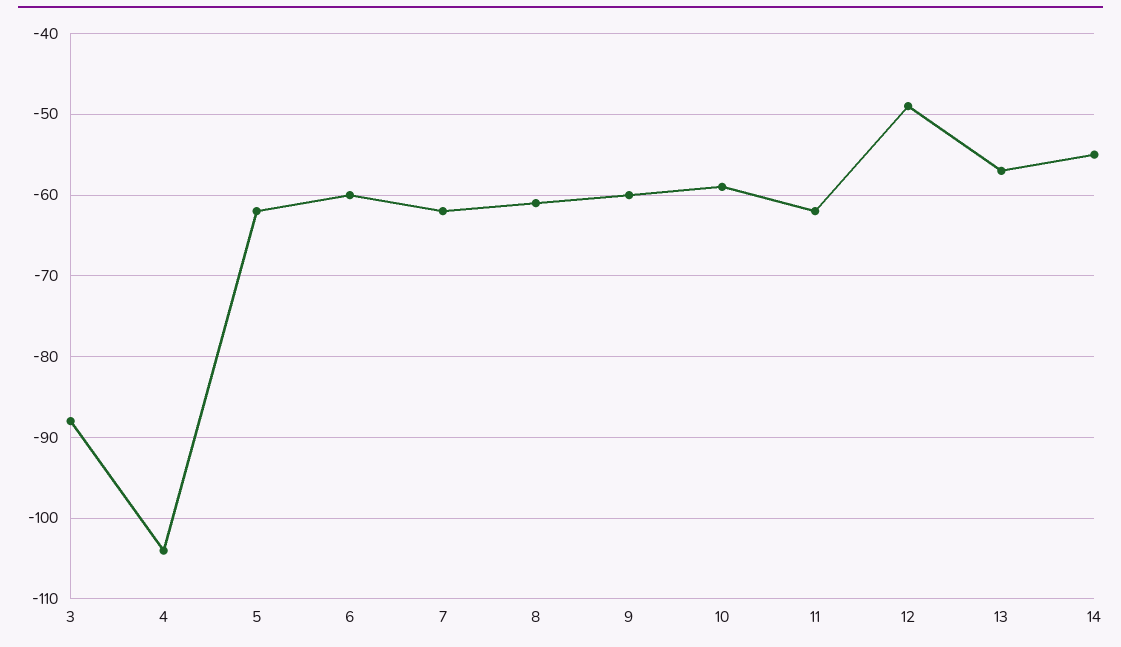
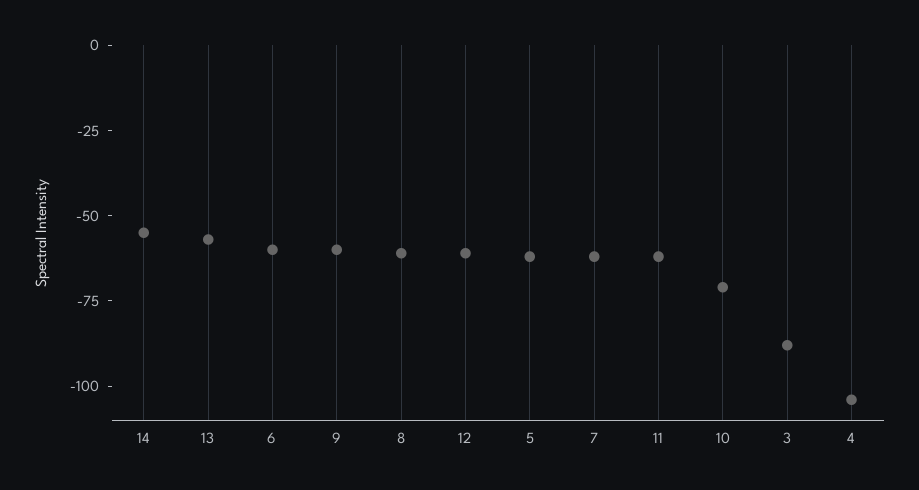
  {
    "3": -88,
    "4": -104,
    "5": -62,
    "6": -60,
    "7": -62,
    "8": -61,
    "9": -60,
-   "10": -59,
+   "10": -70,
    "11": -62,
-   "12": -49,
+   "12": -60,
    "13": -57,
    "14": -55
  }

